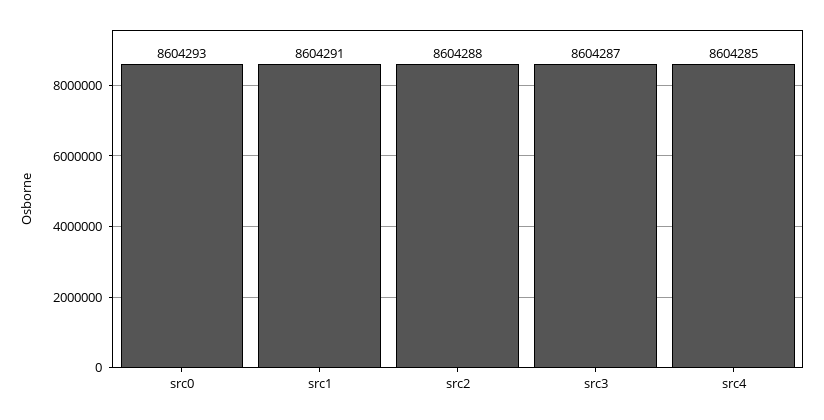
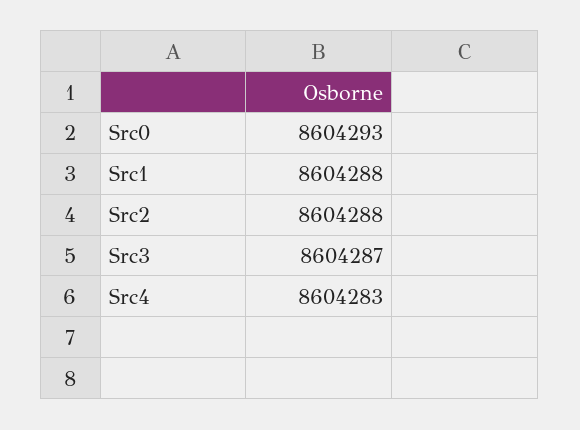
  {
    "src0": 8604293,
-   "src1": 8604291,
+   "src1": 8604288,
    "src2": 8604288,
    "src3": 8604287,
-   "src4": 8604285
+   "src4": 8604283
  }

